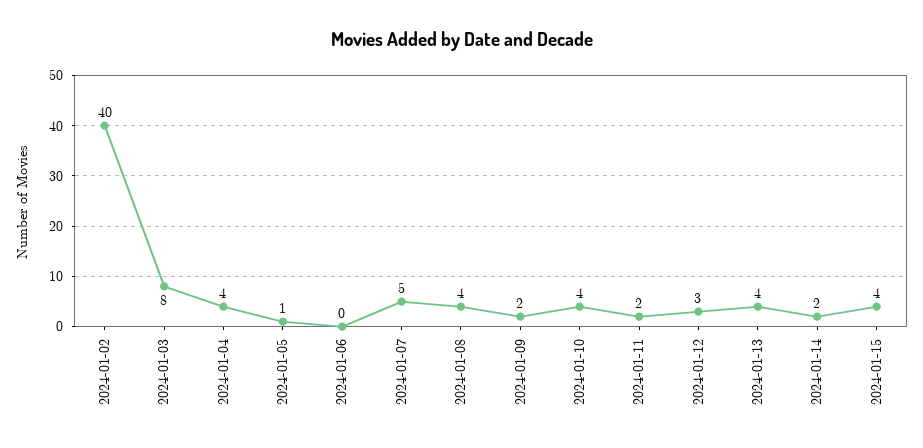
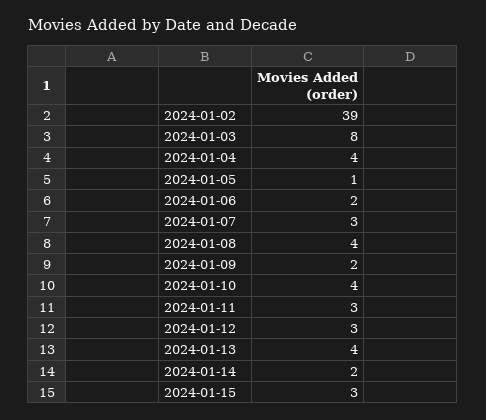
  {
-   "2024-01-02": 40,
+   "2024-01-02": 39,
    "2024-01-03": 8,
    "2024-01-04": 4,
    "2024-01-05": 1,
-   "2024-01-06": 0,
+   "2024-01-06": 2,
-   "2024-01-07": 5,
+   "2024-01-07": 3,
    "2024-01-08": 4,
    "2024-01-09": 2,
    "2024-01-10": 4,
-   "2024-01-11": 2,
+   "2024-01-11": 3,
    "2024-01-12": 3,
    "2024-01-13": 4,
    "2024-01-14": 2,
-   "2024-01-15": 4
+   "2024-01-15": 3
  }

